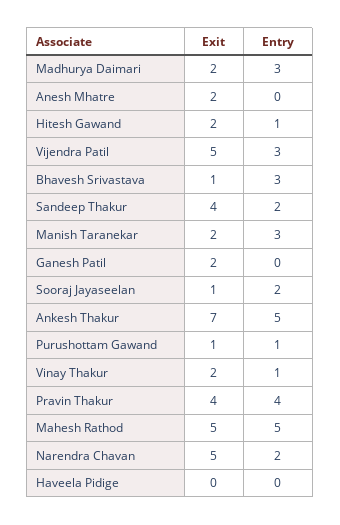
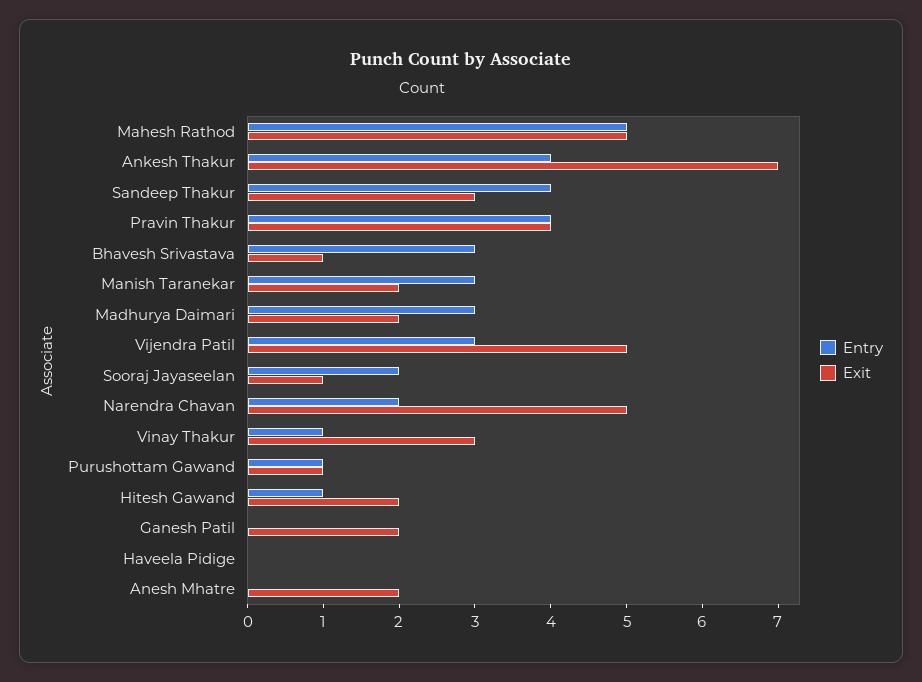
  {
    "Exit": {
      "Madhurya Daimari": 2,
      "Anesh Mhatre": 2,
      "Hitesh Gawand": 2,
      "Vijendra Patil": 5,
      "Bhavesh Srivastava": 1,
-     "Sandeep Thakur": 4,
+     "Sandeep Thakur": 3,
      "Manish Taranekar": 2,
      "Ganesh Patil": 2,
      "Sooraj Jayaseelan": 1,
      "Ankesh Thakur": 7,
      "Purushottam Gawand": 1,
-     "Vinay Thakur": 2,
+     "Vinay Thakur": 3,
      "Pravin Thakur": 4,
      "Mahesh Rathod": 5,
      "Narendra Chavan": 5,
      "Haveela Pidige": 0
    },
    "Entry": {
      "Madhurya Daimari": 3,
      "Anesh Mhatre": 0,
      "Hitesh Gawand": 1,
      "Vijendra Patil": 3,
      "Bhavesh Srivastava": 3,
-     "Sandeep Thakur": 2,
+     "Sandeep Thakur": 4,
      "Manish Taranekar": 3,
      "Ganesh Patil": 0,
      "Sooraj Jayaseelan": 2,
-     "Ankesh Thakur": 5,
+     "Ankesh Thakur": 4,
      "Purushottam Gawand": 1,
      "Vinay Thakur": 1,
      "Pravin Thakur": 4,
      "Mahesh Rathod": 5,
      "Narendra Chavan": 2,
      "Haveela Pidige": 0
    }
  }

